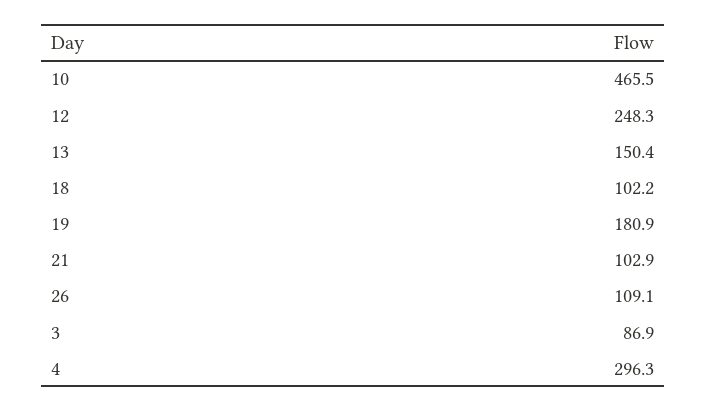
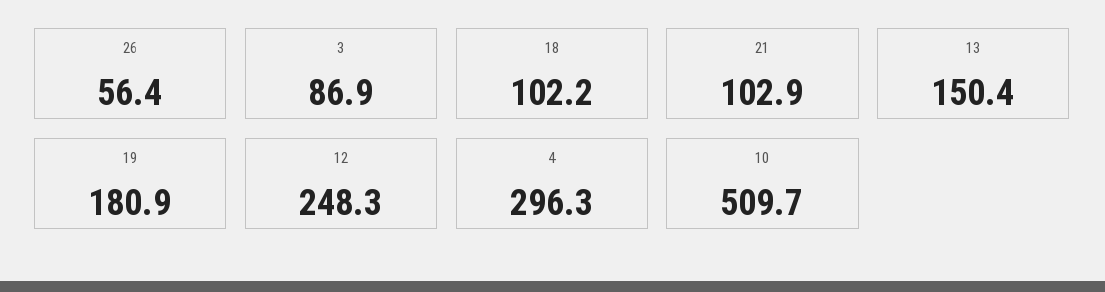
  {
-   "10": 465.5,
+   "10": 509.7,
    "12": 248.3,
    "13": 150.4,
    "18": 102.2,
    "19": 180.9,
    "21": 102.9,
-   "26": 109.1,
+   "26": 56.4,
    "3": 86.9,
    "4": 296.3
  }

